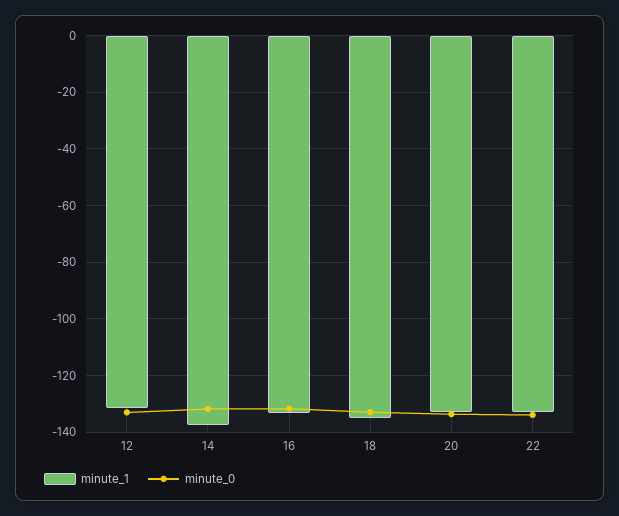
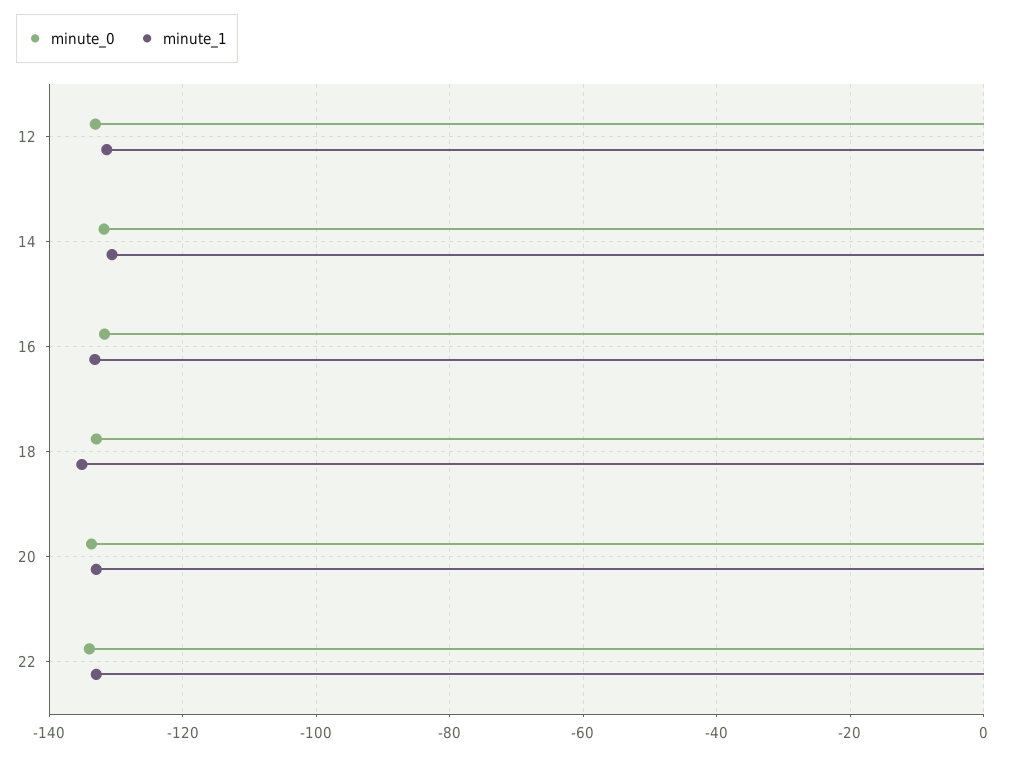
  {
    "minute_1": {
      "12": -132,
-     "14": -137.5,
+     "14": -130,
      "16": -134,
      "18": -136,
      "20": -132,
      "22": -132
    },
    "minute_0": {
      "12": -134,
      "14": -132,
      "16": -132,
      "18": -132,
      "20": -134,
      "22": -134
    }
  }

